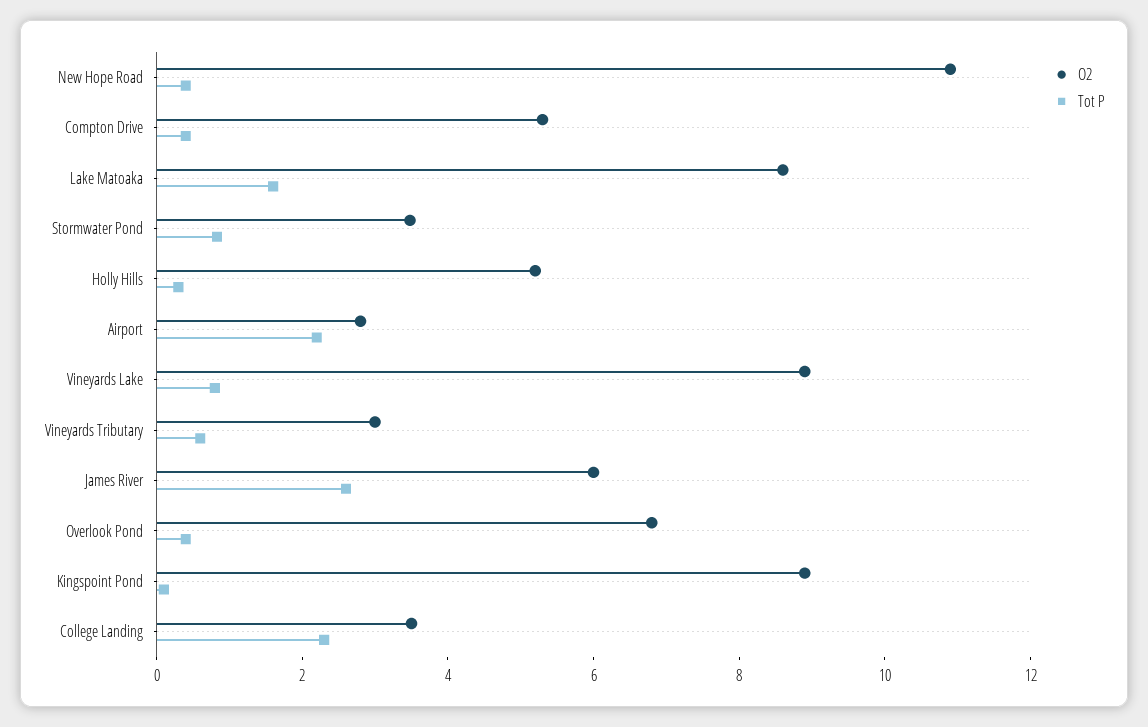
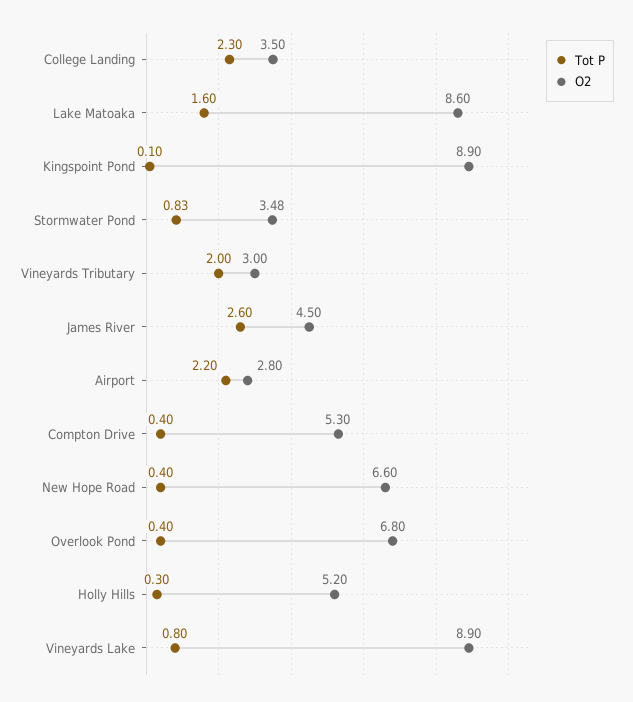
  {
    "O2": {
-     "New Hope Road": 11,
+     "New Hope Road": 6.6,
      "Compton Drive": 5.3,
      "Lake Matoaka": 8.6,
      "Stormwater Pond": 3.48,
      "Holly Hills": 5.2,
      "Airport": 2.8,
      "Vineyards Lake": 8.9,
      "Vineyards Tributary": 3,
-     "James River": 6,
+     "James River": 4.5,
      "Overlook Pond": 6.8,
      "Kingspoint Pond": 8.9,
      "College Landing": 3.5
    },
    "Tot P": {
      "New Hope Road": 0.4,
      "Compton Drive": 0.4,
      "Lake Matoaka": 1.6,
      "Stormwater Pond": 0.83,
      "Holly Hills": 0.3,
      "Airport": 2.2,
      "Vineyards Lake": 0.8,
-     "Vineyards Tributary": 0.5,
+     "Vineyards Tributary": 2,
      "James River": 2.6,
      "Overlook Pond": 0.4,
      "Kingspoint Pond": 0.1,
      "College Landing": 2.3
    }
  }

